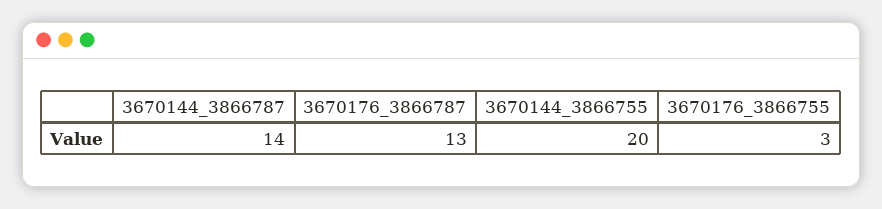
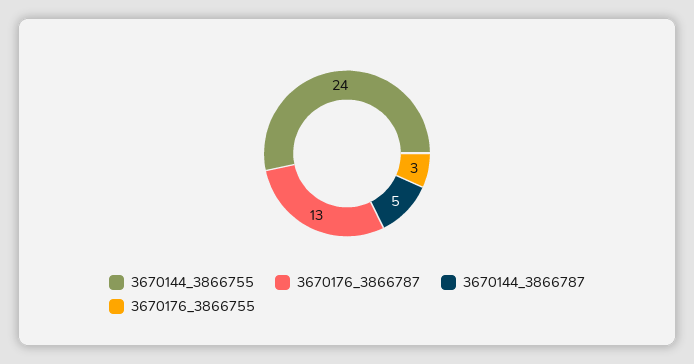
  {
-   "3670144_3866787": 14,
+   "3670144_3866787": 5,
    "3670176_3866787": 13,
-   "3670144_3866755": 20,
+   "3670144_3866755": 24,
    "3670176_3866755": 3
  }

